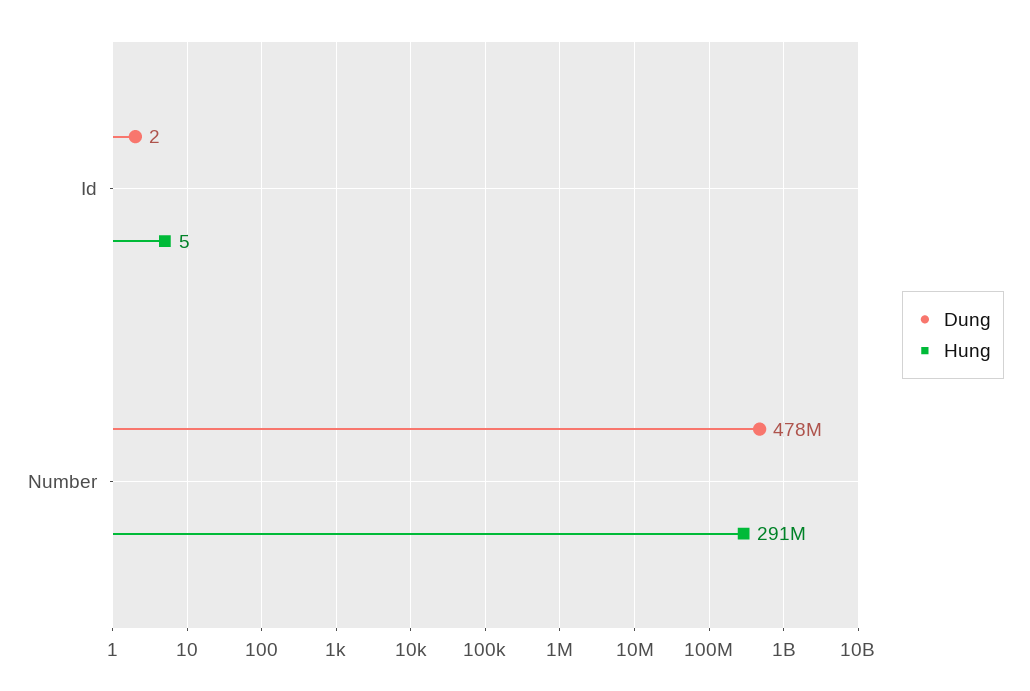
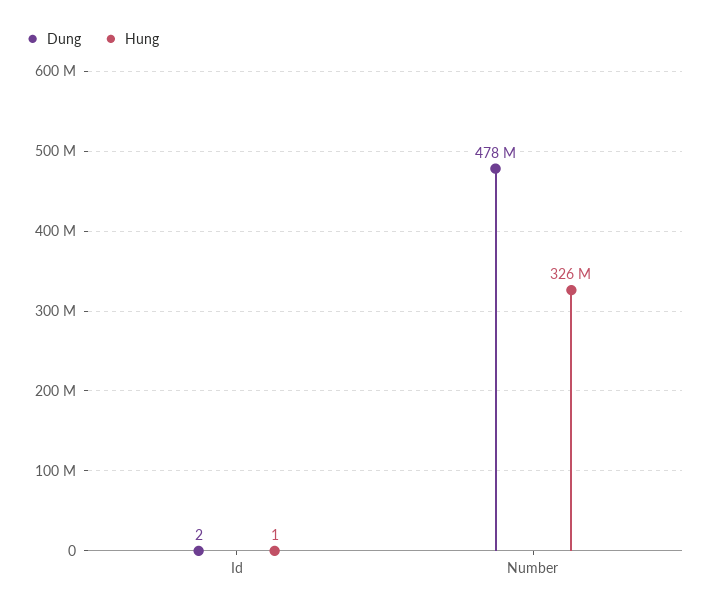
  {
    "Dung": {
      "Id": 2,
      "Number": 478000000
    },
    "Hung": {
-     "Id": 5,
+     "Id": 1,
-     "Number": 291000000
+     "Number": 326000000
    }
  }

